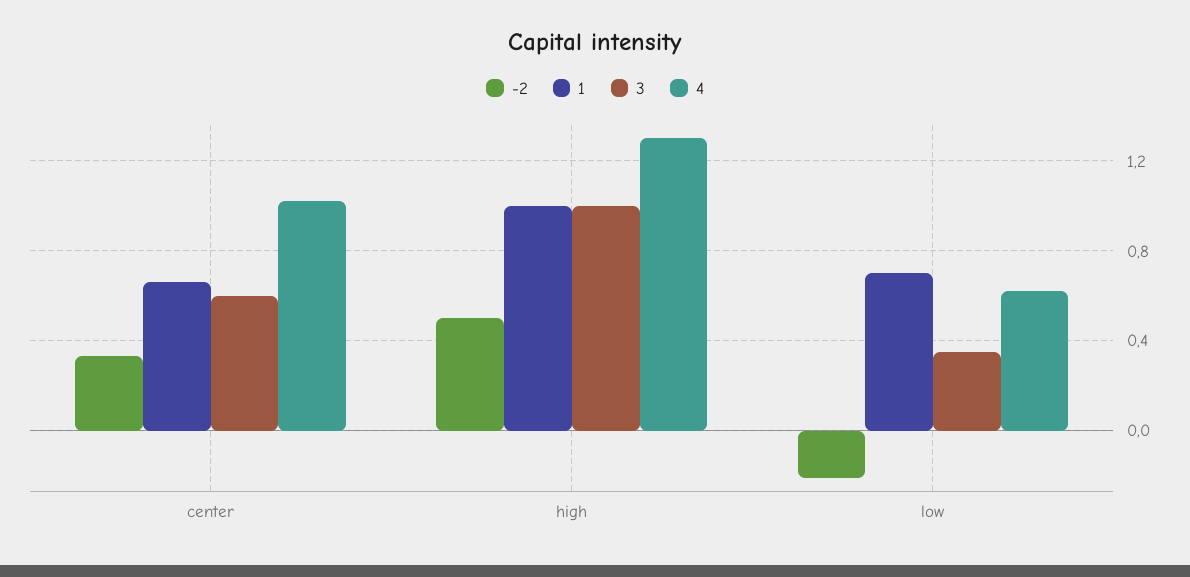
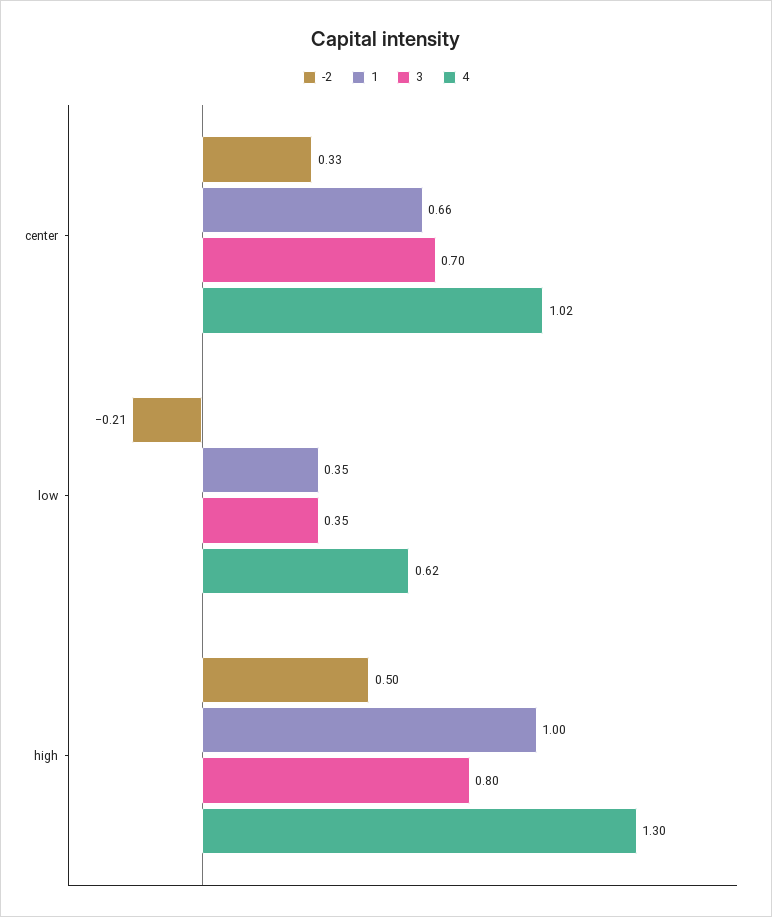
  {
    "-2": {
      "center": 0.33,
      "high": 0.5,
      "low": -0.21
    },
    "1": {
      "center": 0.66,
      "high": 1,
-     "low": 0.7
+     "low": 0.35
    },
    "3": {
-     "center": 0.6,
+     "center": 0.7,
-     "high": 1,
+     "high": 0.8,
      "low": 0.35
    },
    "4": {
      "center": 1.02,
      "high": 1.3,
      "low": 0.62
    }
  }

